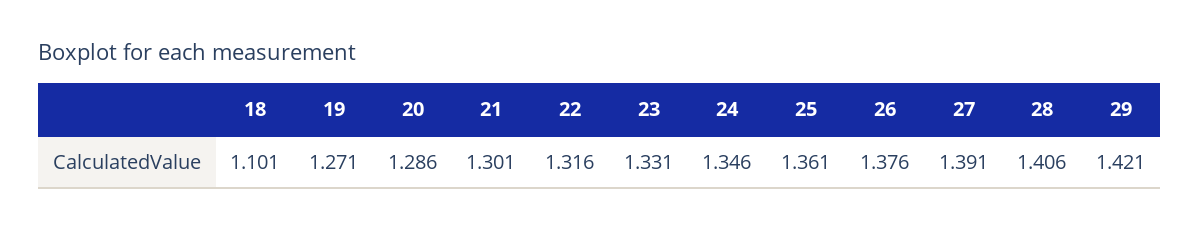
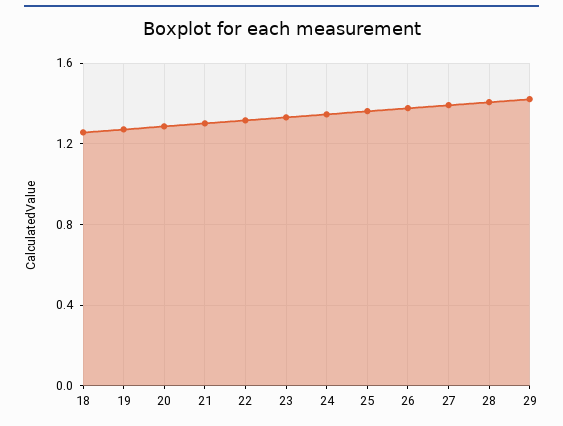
  {
-   "18": 1.101,
+   "18": 1.25,
    "19": 1.271,
    "20": 1.286,
    "21": 1.301,
    "22": 1.316,
    "23": 1.331,
    "24": 1.346,
    "25": 1.361,
    "26": 1.376,
    "27": 1.391,
    "28": 1.406,
    "29": 1.421
  }

